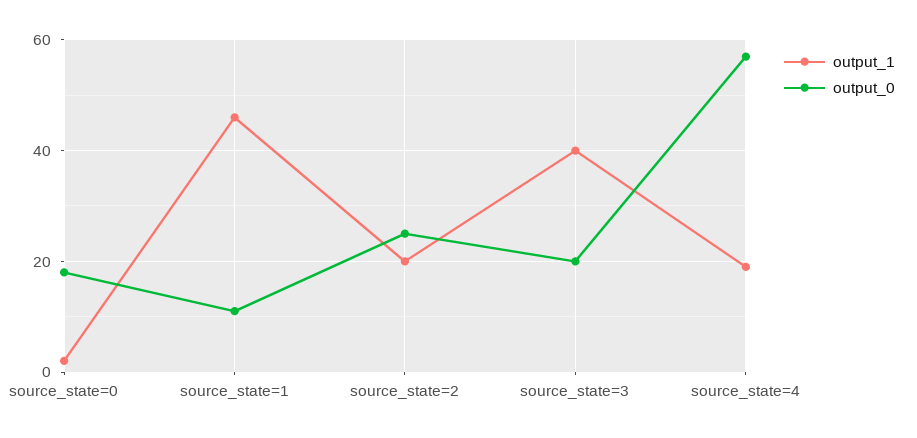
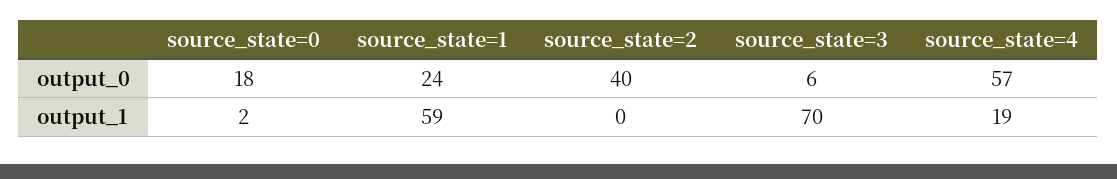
  {
    "output_1": {
      "source_state=0": 2,
-     "source_state=1": 45,
+     "source_state=1": 59,
-     "source_state=2": 20,
+     "source_state=2": 0,
-     "source_state=3": 40,
+     "source_state=3": 70,
      "source_state=4": 19
    },
    "output_0": {
      "source_state=0": 18,
-     "source_state=1": 10,
+     "source_state=1": 24,
-     "source_state=2": 25,
+     "source_state=2": 40,
-     "source_state=3": 20,
+     "source_state=3": 6,
      "source_state=4": 57
    }
  }

